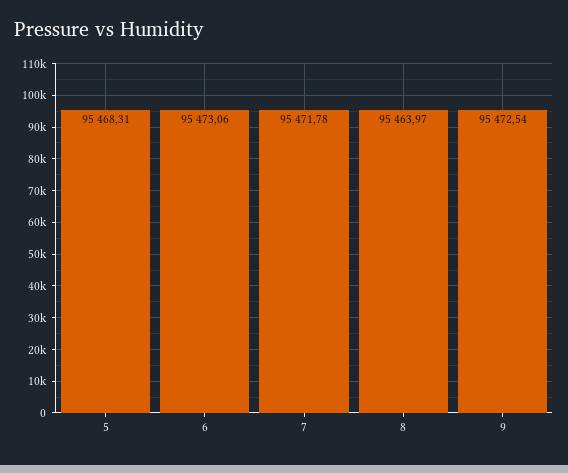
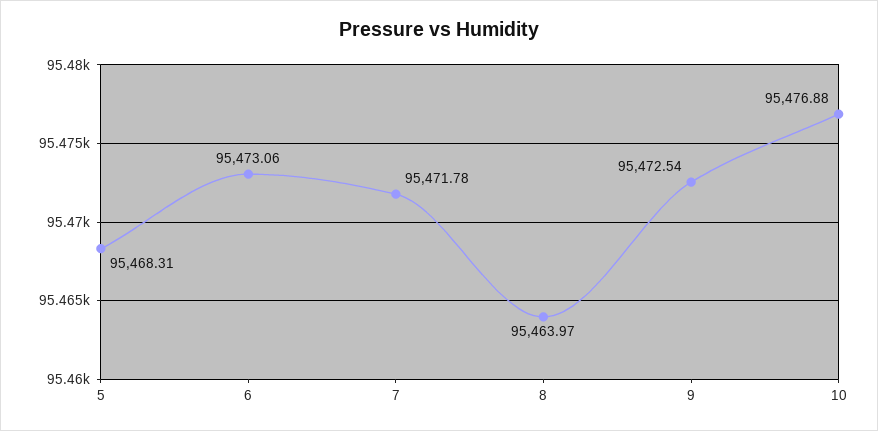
  {
    "5": 95468.31,
    "6": 95473.06,
    "7": 95471.78,
    "8": 95463.97,
-   "9": 95472.54
+   "9": 95472.54,
+   "10": 95476.88
  }

